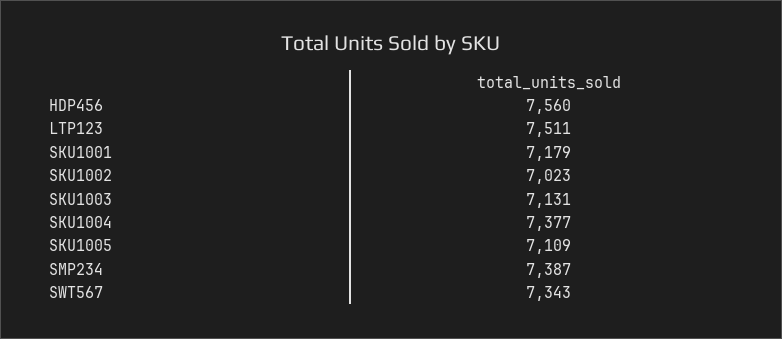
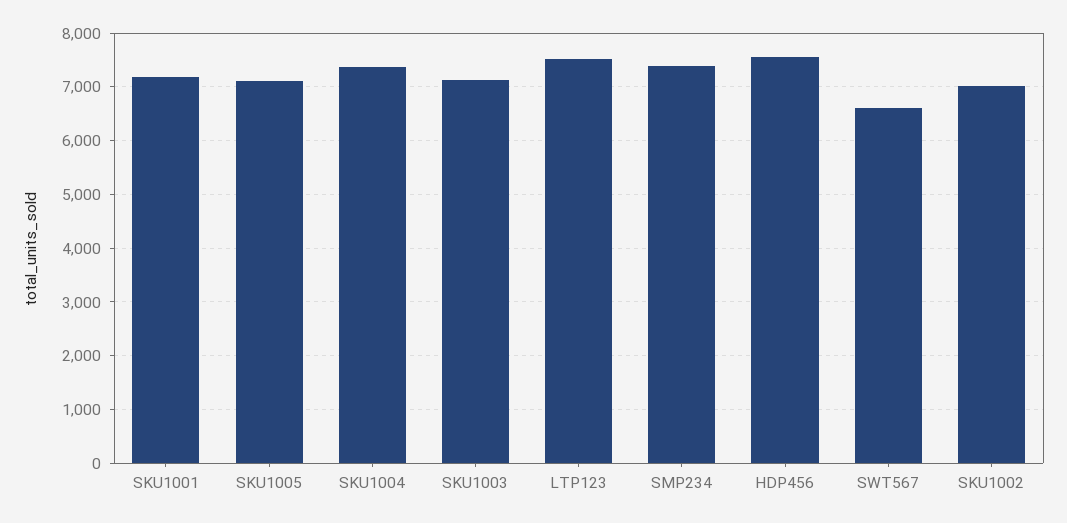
  {
    "HDP456": 7560,
    "LTP123": 7511,
    "SKU1001": 7179,
    "SKU1002": 7023,
    "SKU1003": 7131,
    "SKU1004": 7377,
    "SKU1005": 7109,
    "SMP234": 7387,
-   "SWT567": 7343
+   "SWT567": 6600
  }

